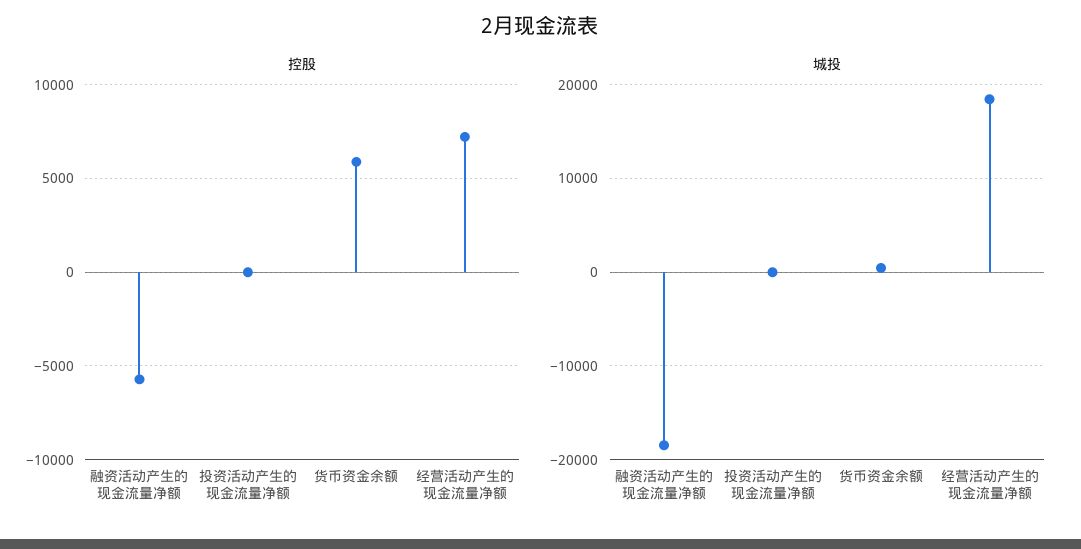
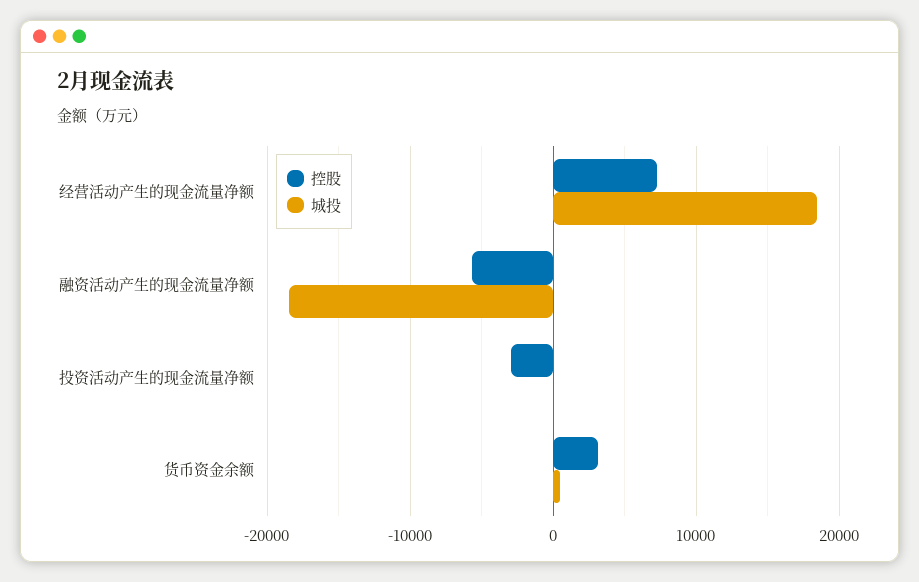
  {
    "控股": {
      "融资活动产生的现金流量净额": -5500,
-     "投资活动产生的现金流量净额": 0,
+     "投资活动产生的现金流量净额": -3000,
-     "货币资金余额": 6000,
+     "货币资金余额": 3000,
      "经营活动产生的现金流量净额": 7000
    },
    "城投": {
      "融资活动产生的现金流量净额": -18000,
      "投资活动产生的现金流量净额": 0,
      "货币资金余额": 0,
      "经营活动产生的现金流量净额": 18000
    }
  }

